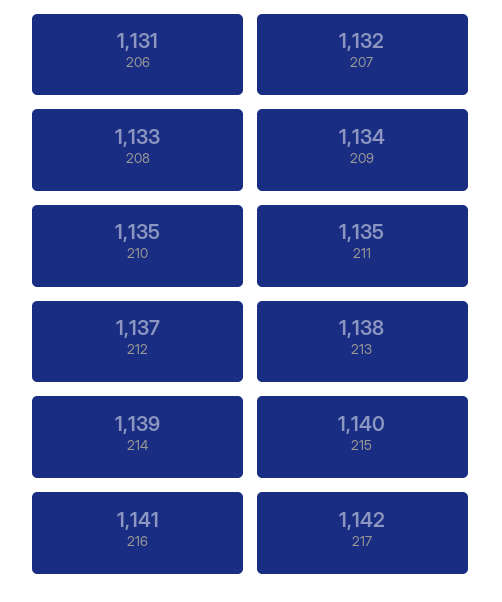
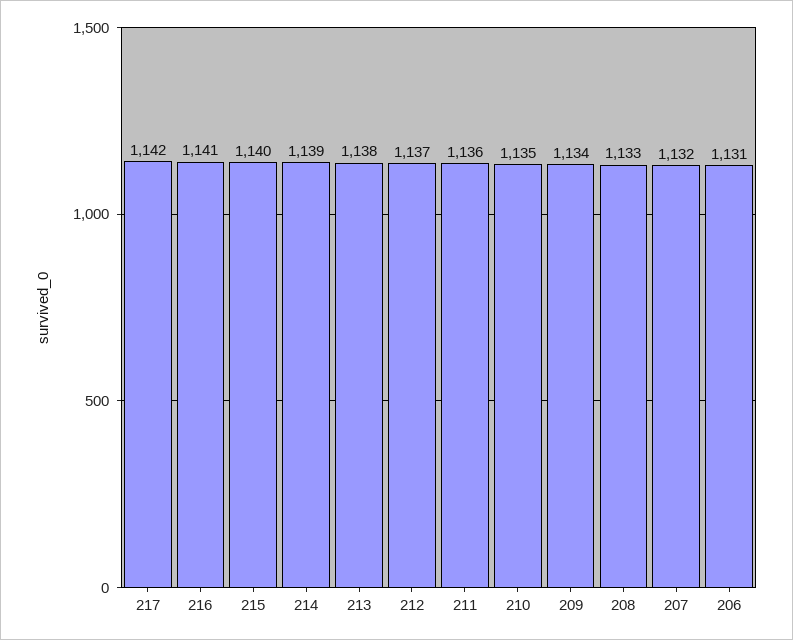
  {
    "206": 1131,
    "207": 1132,
    "208": 1133,
    "209": 1134,
    "210": 1135,
-   "211": 1135,
+   "211": 1136,
    "212": 1137,
    "213": 1138,
    "214": 1139,
    "215": 1140,
    "216": 1141,
    "217": 1142
  }

